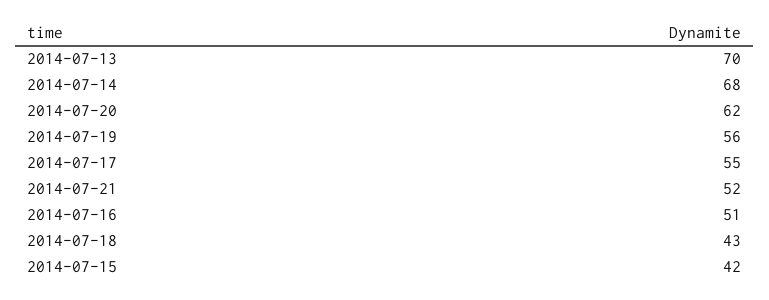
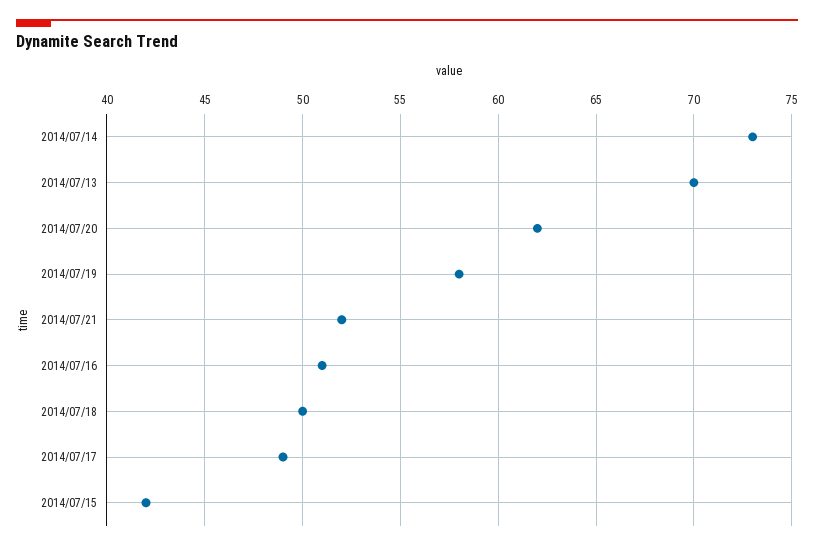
  {
    "2014-07-13": 70,
-   "2014-07-14": 68,
+   "2014-07-14": 73,
    "2014-07-20": 62,
-   "2014-07-19": 56,
+   "2014-07-19": 58,
-   "2014-07-17": 55,
+   "2014-07-17": 49,
    "2014-07-21": 52,
    "2014-07-16": 51,
-   "2014-07-18": 43,
+   "2014-07-18": 50,
    "2014-07-15": 42
  }

